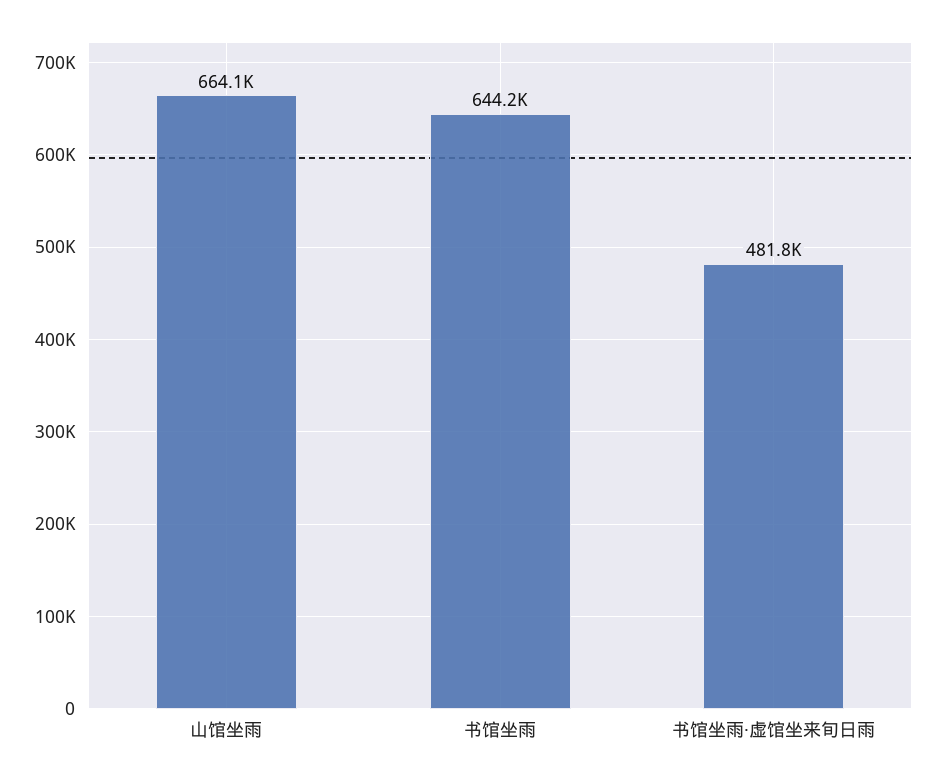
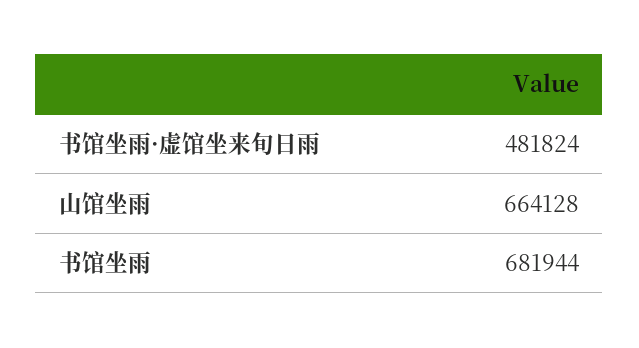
  {
    "山馆坐雨": 664128,
-   "书馆坐雨": 644200,
+   "书馆坐雨": 681944,
    "书馆坐雨·虚馆坐来旬日雨": 481824
  }

